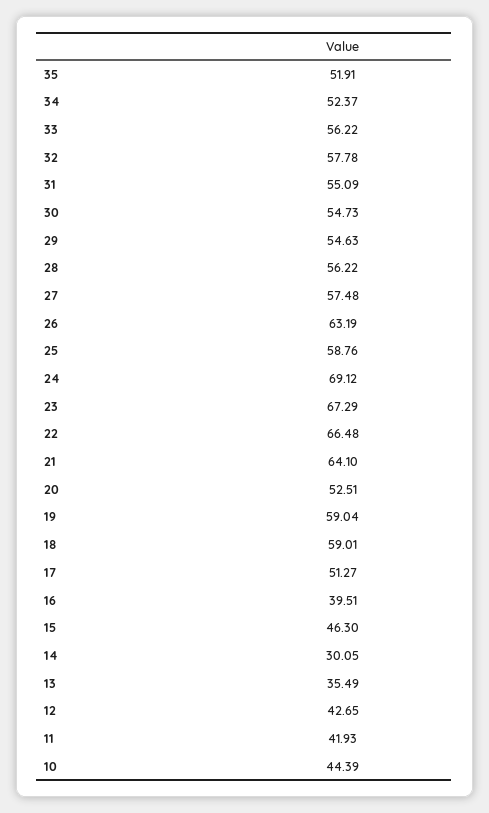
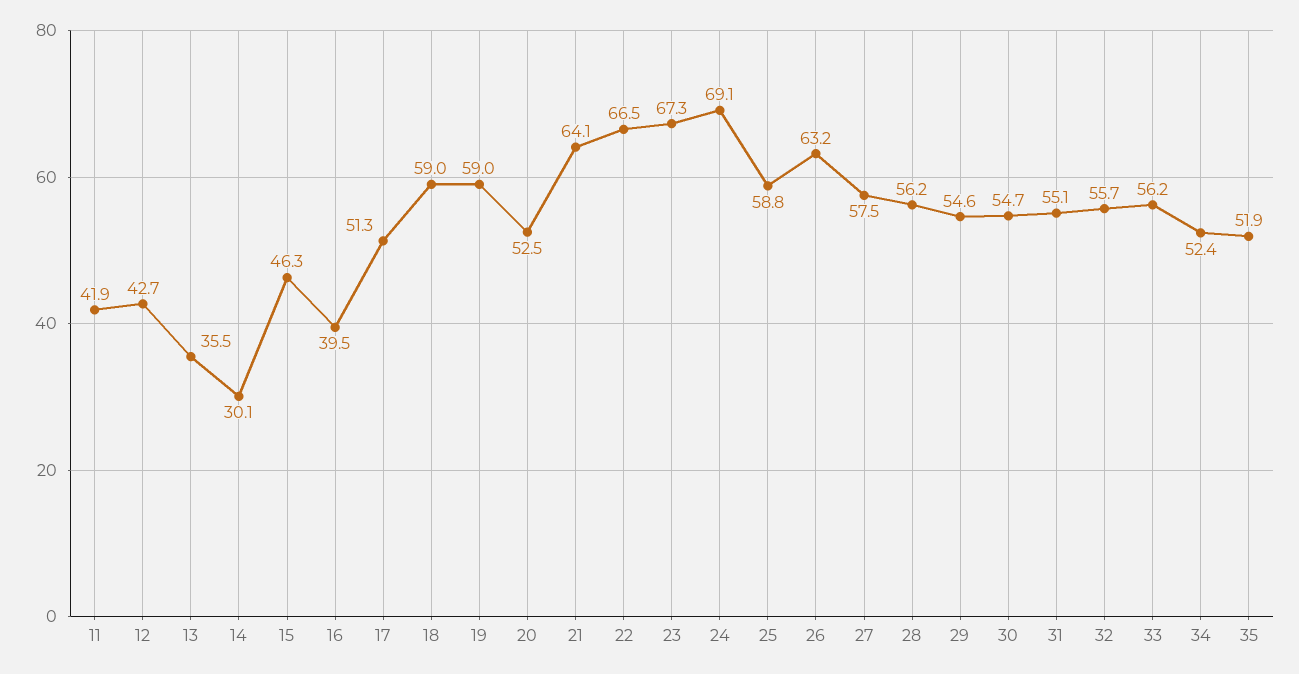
  {
    "35": 51.91,
    "34": 52.37,
    "33": 56.22,
-   "32": 57.78,
+   "32": 55.7,
    "31": 55.09,
    "30": 54.73,
    "29": 54.63,
    "28": 56.22,
    "27": 57.48,
    "26": 63.19,
    "25": 58.76,
    "24": 69.12,
    "23": 67.29,
    "22": 66.48,
    "21": 64.1,
    "20": 52.51,
    "19": 59.04,
    "18": 59.01,
    "17": 51.27,
    "16": 39.51,
    "15": 46.3,
    "14": 30.05,
    "13": 35.49,
    "12": 42.65,
-   "11": 41.93,
+   "11": 41.93
-   "10": 44.39
  }

